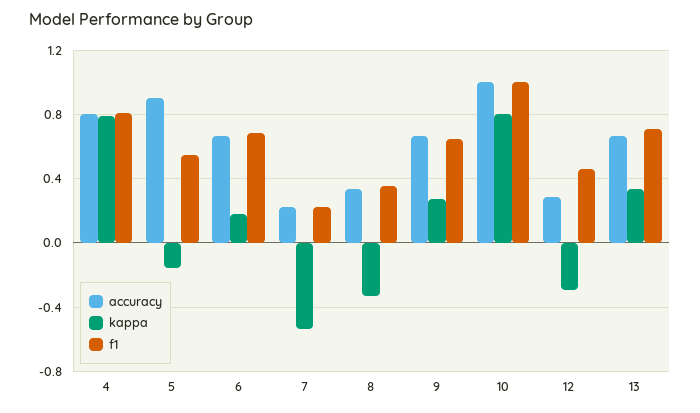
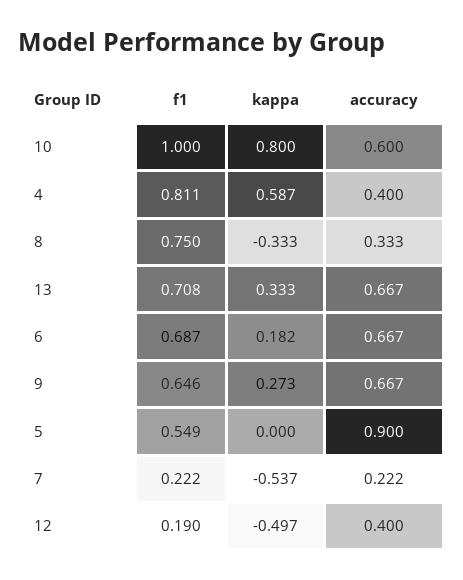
  {
    "accuracy": {
-     "4": 0.8,
+     "4": 0.4,
      "5": 0.9,
      "6": 0.667,
      "7": 0.222,
      "8": 0.333,
      "9": 0.667,
-     "10": 1,
+     "10": 0.6,
-     "12": 0.3,
+     "12": 0.4,
      "13": 0.667
    },
    "kappa": {
-     "4": 0.8,
+     "4": 0.587,
-     "5": -0.15,
+     "5": 0,
      "6": 0.182,
      "7": -0.537,
      "8": -0.333,
      "9": 0.273,
      "10": 0.8,
-     "12": -0.3,
+     "12": -0.497,
      "13": 0.333
    },
    "f1": {
      "4": 0.811,
      "5": 0.549,
      "6": 0.687,
      "7": 0.222,
-     "8": 0.35,
+     "8": 0.75,
      "9": 0.646,
      "10": 1,
-     "12": 0.45,
+     "12": 0.19,
      "13": 0.708
    }
  }

